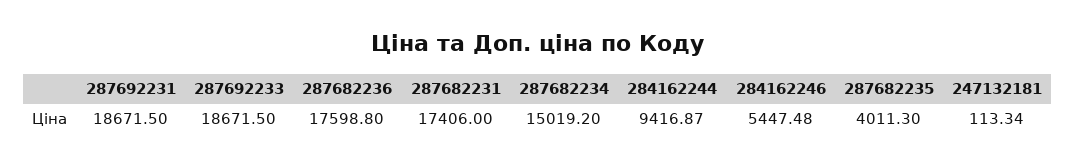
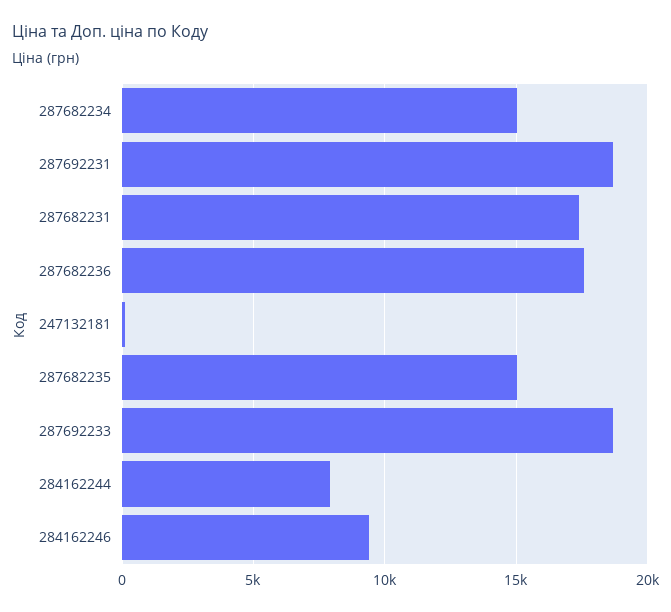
  {
    "287692231": 18671.5,
    "287692233": 18671.5,
    "287682236": 17598.8,
    "287682231": 17406,
    "287682234": 15019.2,
-   "284162244": 9416.87,
+   "284162244": 8000,
-   "284162246": 5447.48,
+   "284162246": 9500,
-   "287682235": 4011.3,
+   "287682235": 15000,
    "247132181": 113.34
  }

